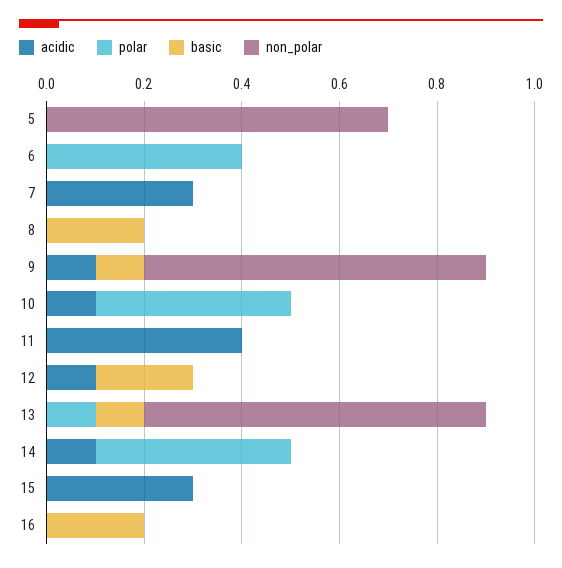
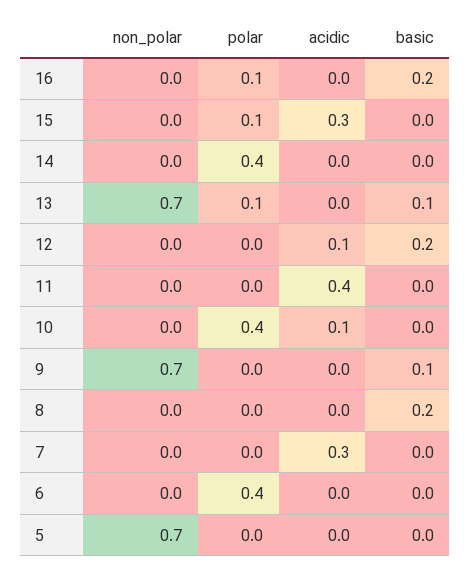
  {
    "acidic": {
      "5": 0,
      "6": 0,
      "7": 0.3,
      "8": 0,
-     "9": 0.1,
+     "9": 0,
      "10": 0.1,
      "11": 0.4,
      "12": 0.1,
      "13": 0,
-     "14": 0.1,
+     "14": 0,
      "15": 0.3,
      "16": 0
    },
    "polar": {
      "5": 0,
      "6": 0.4,
      "7": 0,
      "8": 0,
      "9": 0,
      "10": 0.4,
      "11": 0,
      "12": 0,
      "13": 0.1,
      "14": 0.4,
-     "15": 0,
+     "15": 0.1,
-     "16": 0
+     "16": 0.1
    },
    "basic": {
      "5": 0,
      "6": 0,
      "7": 0,
      "8": 0.2,
      "9": 0.1,
      "10": 0,
      "11": 0,
      "12": 0.2,
      "13": 0.1,
      "14": 0,
      "15": 0,
      "16": 0.2
    },
    "non_polar": {
      "5": 0.7,
      "6": 0,
      "7": 0,
      "8": 0,
      "9": 0.7,
      "10": 0,
      "11": 0,
      "12": 0,
      "13": 0.7,
      "14": 0,
      "15": 0,
      "16": 0
    }
  }

